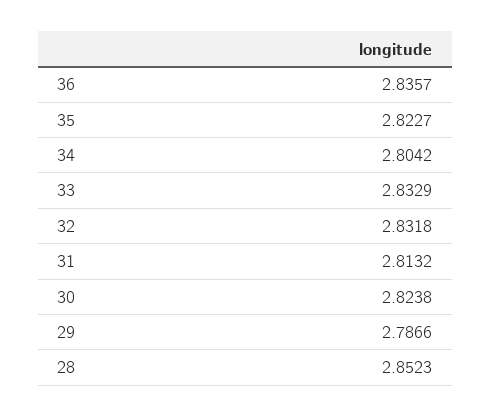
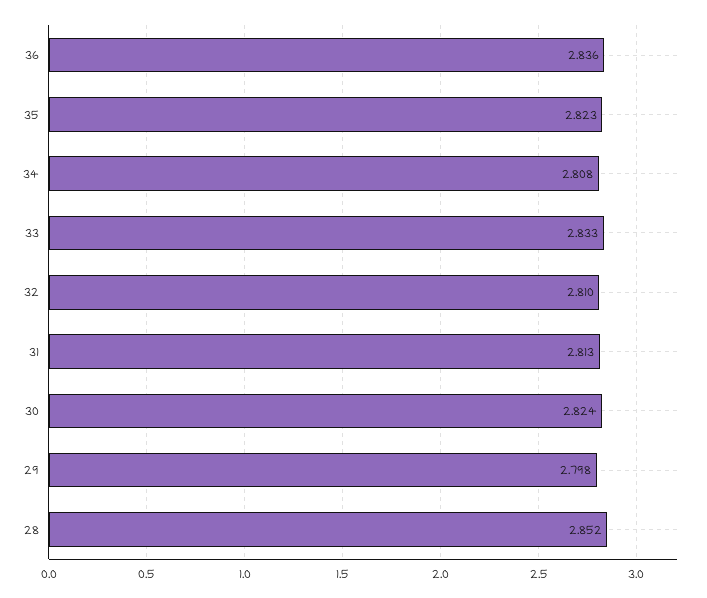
  {
    "36": 2.8357,
    "35": 2.8227,
-   "34": 2.8042,
+   "34": 2.808,
    "33": 2.8329,
-   "32": 2.8318,
+   "32": 2.81,
    "31": 2.8132,
    "30": 2.8238,
-   "29": 2.7866,
+   "29": 2.798,
    "28": 2.8523
  }

